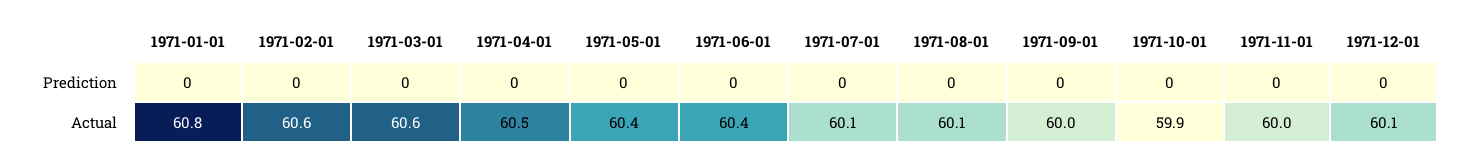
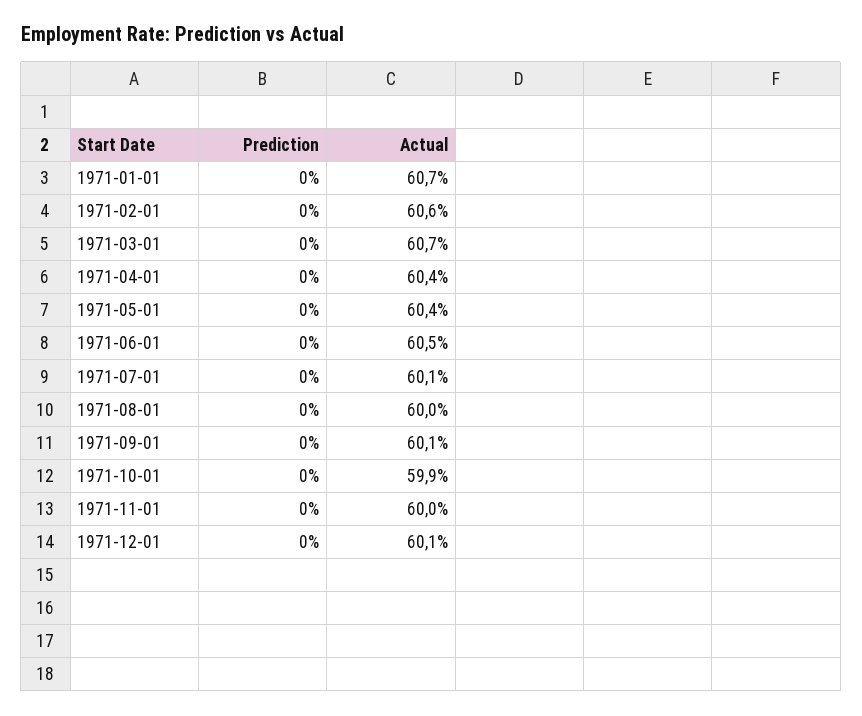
  {
    "1971-01-01": {
      "Prediction": 0,
-     "Actual": 60.8
+     "Actual": 60.7
    },
    "1971-02-01": {
      "Prediction": 0,
      "Actual": 60.6
    },
    "1971-03-01": {
      "Prediction": 0,
-     "Actual": 60.6
+     "Actual": 60.7
    },
    "1971-04-01": {
      "Prediction": 0,
-     "Actual": 60.5
+     "Actual": 60.4
    },
    "1971-05-01": {
      "Prediction": 0,
      "Actual": 60.4
    },
    "1971-06-01": {
      "Prediction": 0,
-     "Actual": 60.4
+     "Actual": 60.5
    },
    "1971-07-01": {
      "Prediction": 0,
      "Actual": 60.1
    },
    "1971-08-01": {
      "Prediction": 0,
-     "Actual": 60.1
+     "Actual": 60
    },
    "1971-09-01": {
      "Prediction": 0,
-     "Actual": 60
+     "Actual": 60.1
    },
    "1971-10-01": {
      "Prediction": 0,
      "Actual": 59.9
    },
    "1971-11-01": {
      "Prediction": 0,
      "Actual": 60
    },
    "1971-12-01": {
      "Prediction": 0,
      "Actual": 60.1
    }
  }

